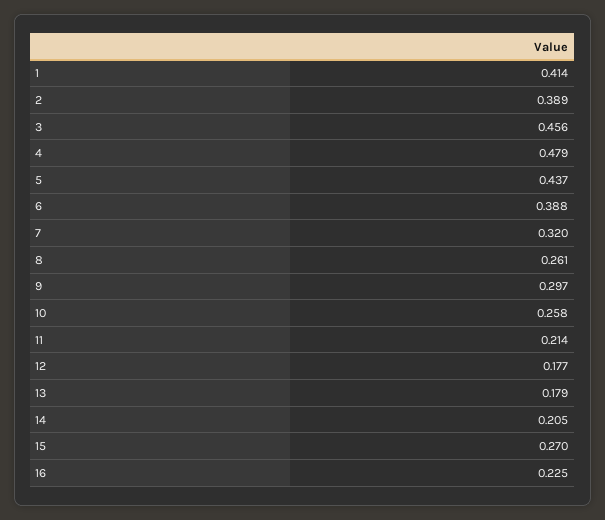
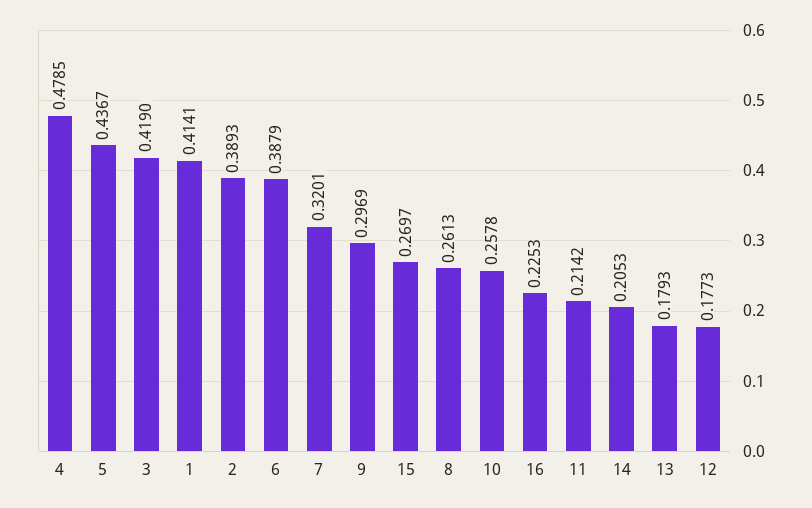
  {
    "1": 0.4141,
    "2": 0.3893,
-   "3": 0.456,
+   "3": 0.419,
    "4": 0.4785,
    "5": 0.4367,
    "6": 0.3879,
    "7": 0.3201,
    "8": 0.2613,
    "9": 0.2969,
    "10": 0.2578,
    "11": 0.2142,
    "12": 0.1773,
    "13": 0.1793,
    "14": 0.2053,
    "15": 0.2697,
    "16": 0.2253
  }

